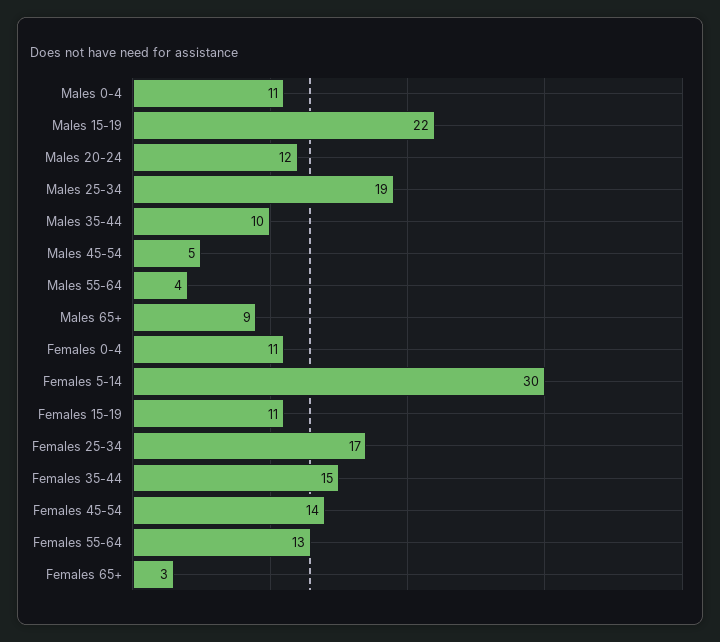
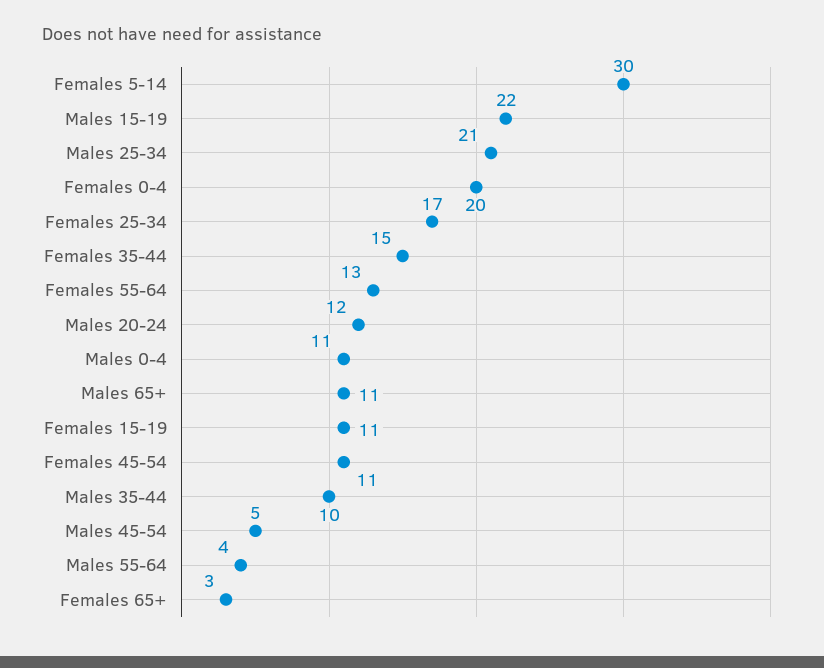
  {
    "Males 0-4": 11,
    "Males 15-19": 22,
    "Males 20-24": 12,
-   "Males 25-34": 19,
+   "Males 25-34": 21,
    "Males 35-44": 10,
    "Males 45-54": 5,
    "Males 55-64": 4,
-   "Males 65+": 9,
+   "Males 65+": 11,
-   "Females 0-4": 11,
+   "Females 0-4": 20,
    "Females 5-14": 30,
    "Females 15-19": 11,
    "Females 25-34": 17,
    "Females 35-44": 15,
-   "Females 45-54": 14,
+   "Females 45-54": 11,
    "Females 55-64": 13,
    "Females 65+": 3
  }

